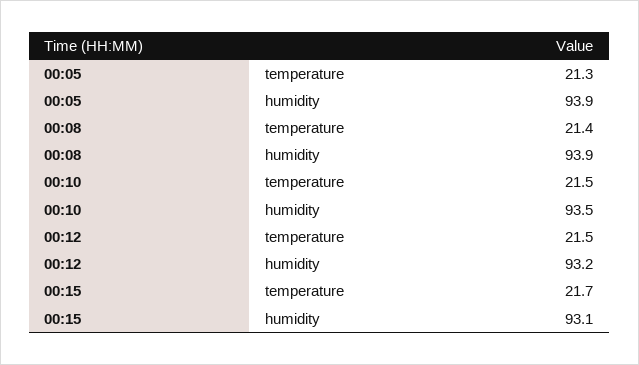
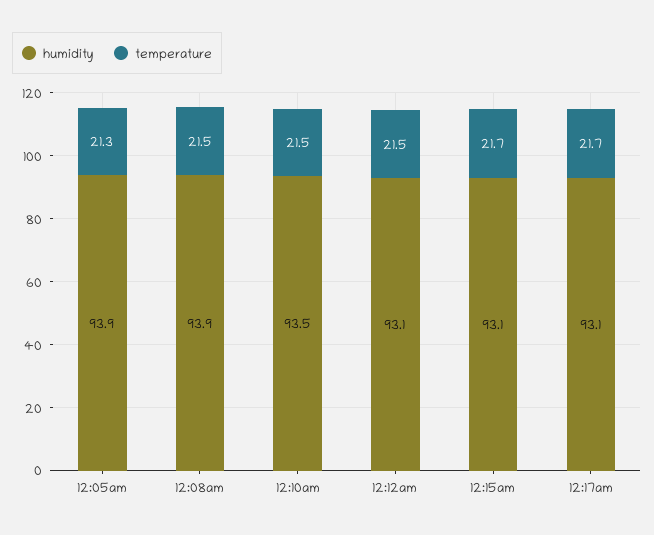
  {
    "temperature": {
      "00:05": 21.3,
-     "00:08": 21.4,
+     "00:08": 21.5,
      "00:10": 21.5,
      "00:12": 21.5,
-     "00:15": 21.7
+     "00:15": 21.7,
+     "12:17am": 21.7
    },
    "humidity": {
      "00:05": 93.9,
      "00:08": 93.9,
      "00:10": 93.5,
-     "00:12": 93.2,
+     "00:12": 93.1,
-     "00:15": 93.1
+     "00:15": 93.1,
+     "12:17am": 93.1
    }
  }

